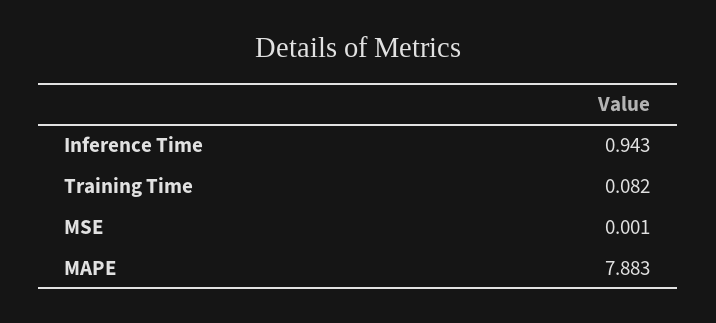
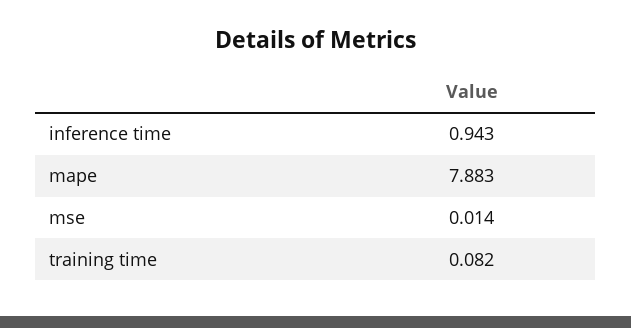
  {
    "Inference Time": 0.943,
    "Training Time": 0.082,
-   "MSE": 0.001,
+   "MSE": 0.014,
    "MAPE": 7.883
  }

